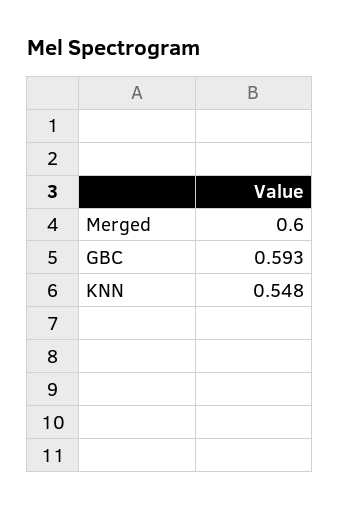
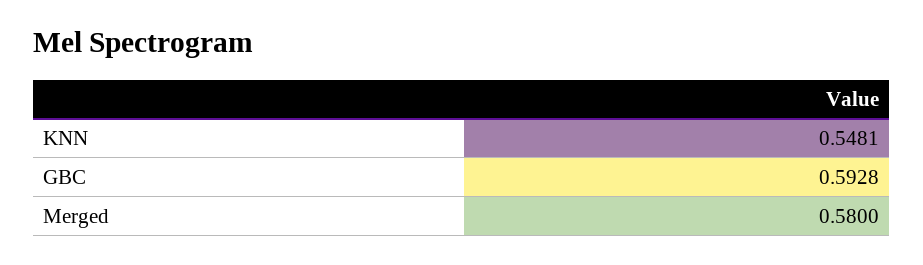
  {
-   "Merged": 0.6,
+   "Merged": 0.58,
    "GBC": 0.5928,
    "KNN": 0.5481
  }

